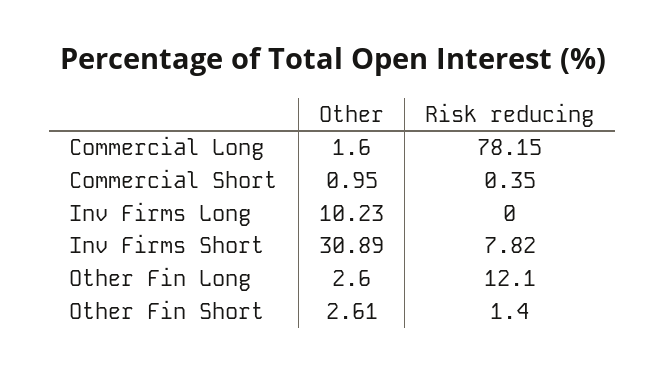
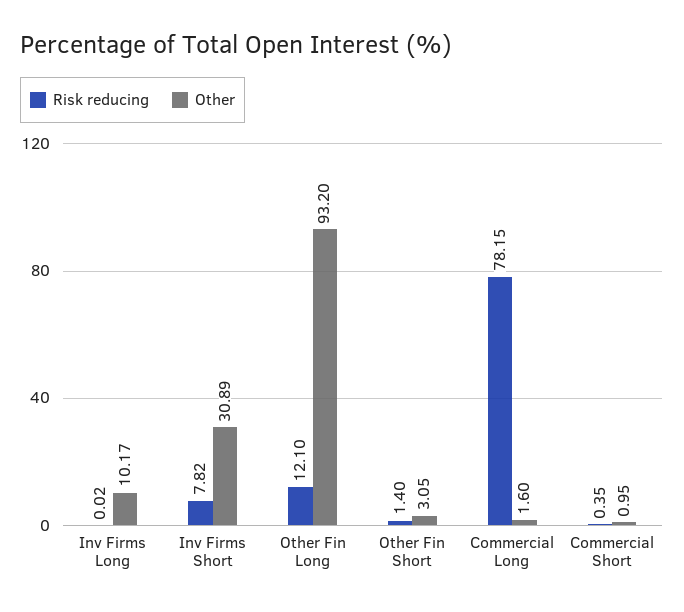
  {
    "Other": {
      "Commercial Long": 1.6,
      "Commercial Short": 0.95,
-     "Inv Firms Long": 10.23,
+     "Inv Firms Long": 10.17,
      "Inv Firms Short": 30.89,
-     "Other Fin Long": 2.6,
+     "Other Fin Long": 93.2,
-     "Other Fin Short": 2.61
+     "Other Fin Short": 3.05
    },
    "Risk reducing": {
      "Commercial Long": 78.15,
      "Commercial Short": 0.35,
-     "Inv Firms Long": 0,
+     "Inv Firms Long": 0.02,
      "Inv Firms Short": 7.82,
      "Other Fin Long": 12.1,
      "Other Fin Short": 1.4
    }
  }

